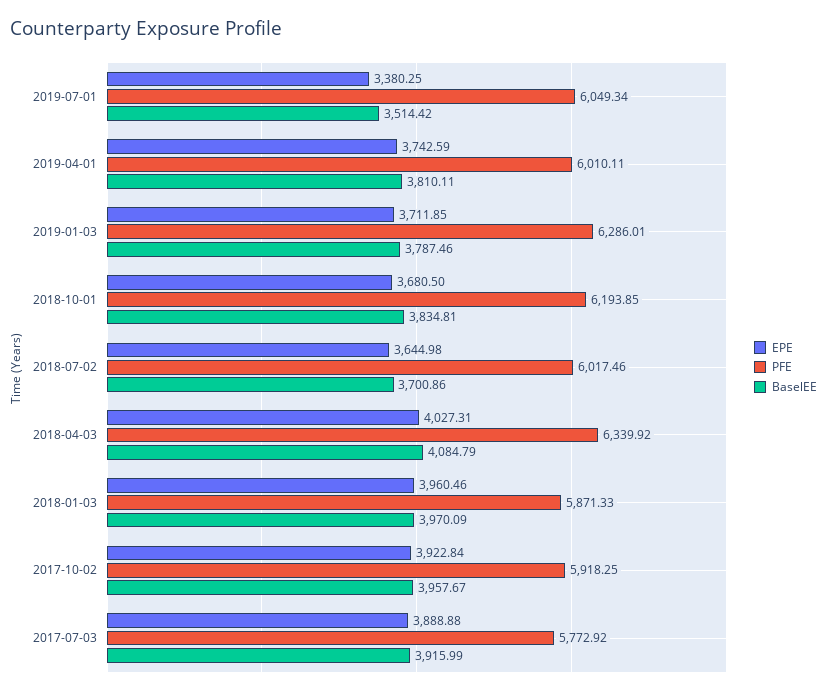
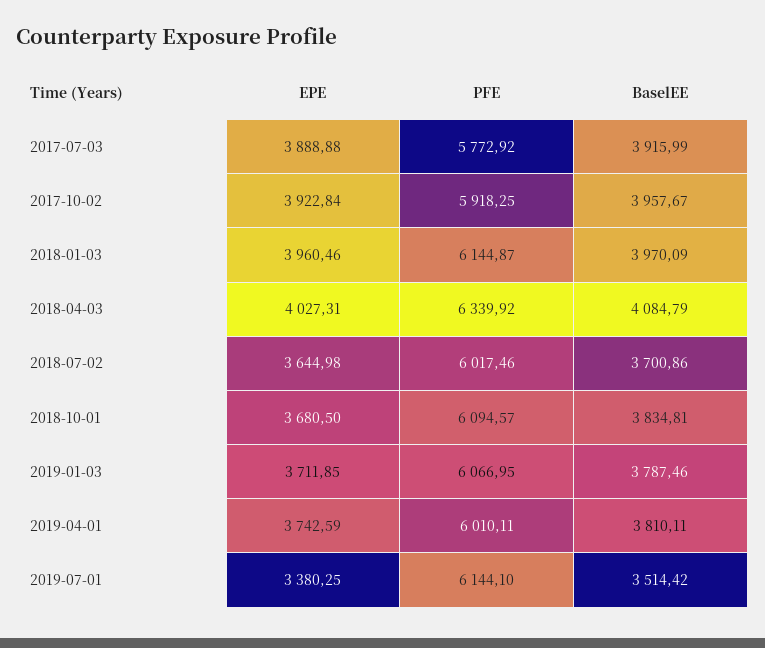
  {
    "EPE": {
      "2019-07-01": 3380.25,
      "2019-04-01": 3742.59,
      "2019-01-03": 3711.85,
      "2018-10-01": 3680.5,
      "2018-07-02": 3644.98,
      "2018-04-03": 4027.31,
      "2018-01-03": 3960.46,
      "2017-10-02": 3922.84,
      "2017-07-03": 3888.88
    },
    "PFE": {
-     "2019-07-01": 6049.34,
+     "2019-07-01": 6144.1,
      "2019-04-01": 6010.11,
-     "2019-01-03": 6286.01,
+     "2019-01-03": 6066.95,
-     "2018-10-01": 6193.85,
+     "2018-10-01": 6094.57,
      "2018-07-02": 6017.46,
      "2018-04-03": 6339.92,
-     "2018-01-03": 5871.33,
+     "2018-01-03": 6144.87,
      "2017-10-02": 5918.25,
      "2017-07-03": 5772.92
    },
    "BaselEE": {
      "2019-07-01": 3514.42,
      "2019-04-01": 3810.11,
      "2019-01-03": 3787.46,
      "2018-10-01": 3834.81,
      "2018-07-02": 3700.86,
      "2018-04-03": 4084.79,
      "2018-01-03": 3970.09,
      "2017-10-02": 3957.67,
      "2017-07-03": 3915.99
    }
  }

